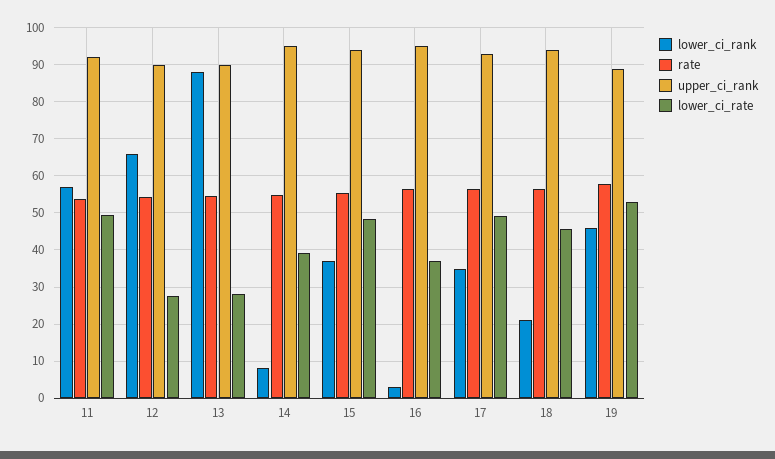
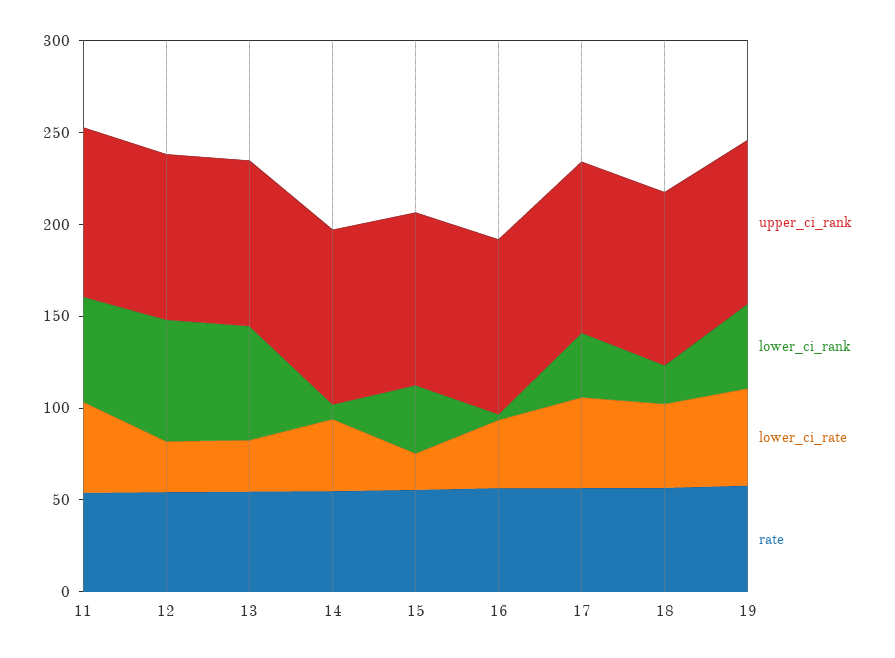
  {
    "lower_ci_rank": {
      "11": 58,
      "12": 66,
-     "13": 88,
+     "13": 60,
      "14": 8,
      "15": 38,
      "16": 4,
      "17": 36,
      "18": 22,
      "19": 46
    },
    "rate": {
      "11": 54,
      "12": 54,
      "13": 54,
      "14": 54,
      "15": 56,
      "16": 56,
      "17": 56,
      "18": 56,
      "19": 58
    },
    "upper_ci_rank": {
      "11": 92,
      "12": 90,
      "13": 90,
      "14": 96,
      "15": 94,
      "16": 96,
      "17": 94,
      "18": 94,
      "19": 90
    },
    "lower_ci_rate": {
      "11": 50,
      "12": 28,
      "13": 28,
      "14": 40,
-     "15": 48,
+     "15": 20,
      "16": 38,
      "17": 50,
      "18": 46,
      "19": 52
    }
  }

